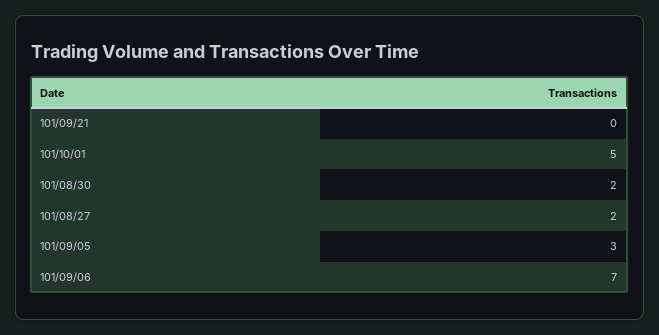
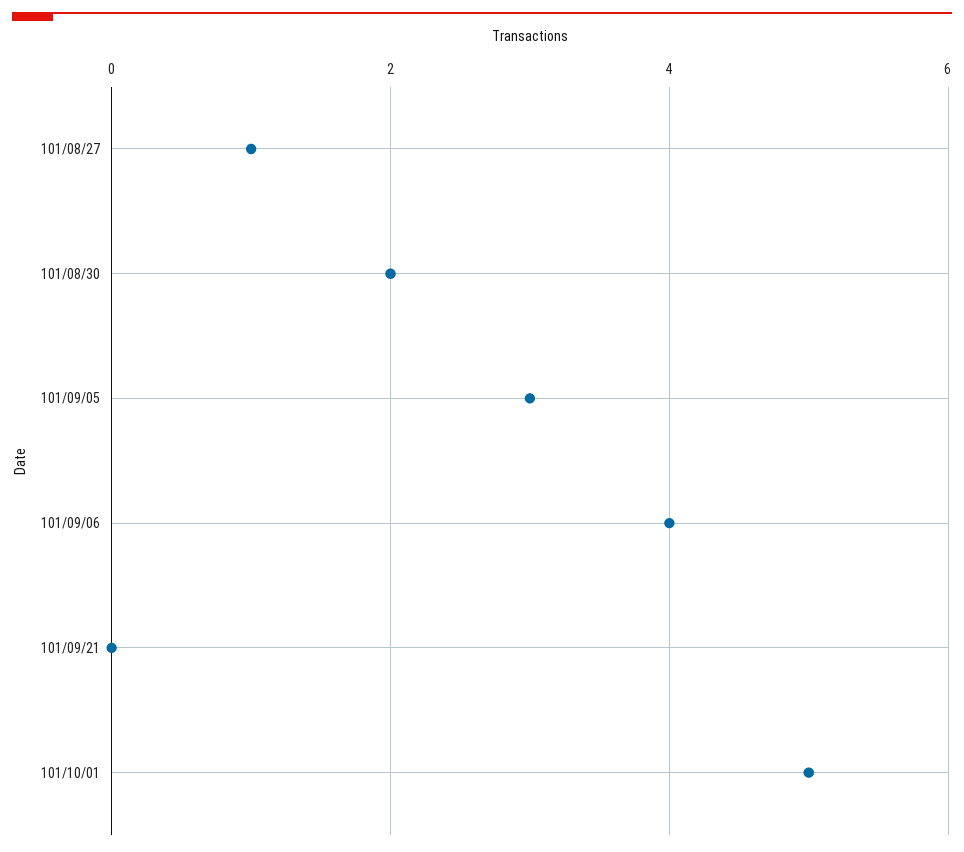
  {
    "101/09/21": 0,
    "101/10/01": 5,
    "101/08/30": 2,
-   "101/08/27": 2,
+   "101/08/27": 1,
    "101/09/05": 3,
-   "101/09/06": 7
+   "101/09/06": 4
  }

